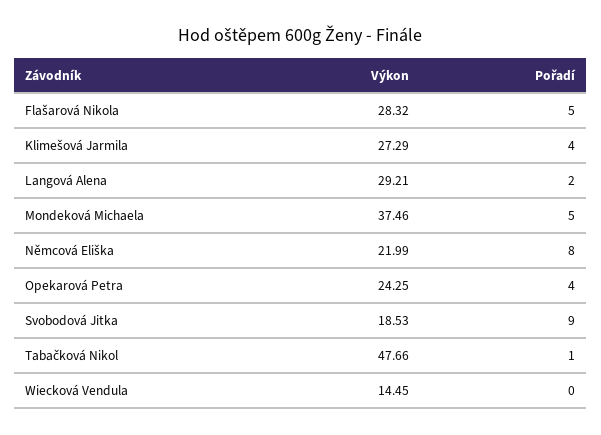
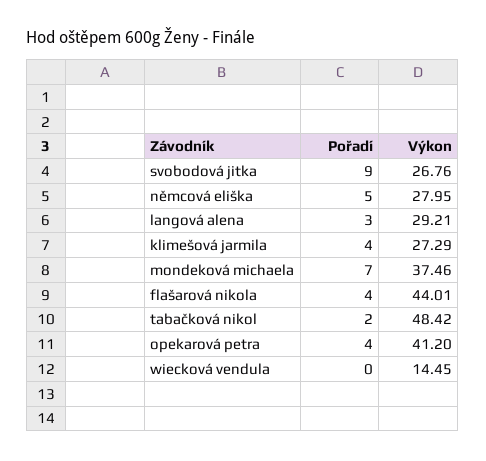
  {
    "Výkon": {
-     "Flašarová Nikola": 28.32,
+     "Flašarová Nikola": 44.01,
      "Klimešová Jarmila": 27.29,
      "Langová Alena": 29.21,
      "Mondeková Michaela": 37.46,
-     "Němcová Eliška": 21.99,
+     "Němcová Eliška": 27.95,
-     "Opekarová Petra": 24.25,
+     "Opekarová Petra": 41.2,
-     "Svobodová Jitka": 18.53,
+     "Svobodová Jitka": 26.76,
-     "Tabačková Nikol": 47.66,
+     "Tabačková Nikol": 48.42,
      "Wiecková Vendula": 14.45
    },
    "Pořadí": {
-     "Flašarová Nikola": 5,
+     "Flašarová Nikola": 4,
      "Klimešová Jarmila": 4,
-     "Langová Alena": 2,
+     "Langová Alena": 3,
-     "Mondeková Michaela": 5,
+     "Mondeková Michaela": 7,
-     "Němcová Eliška": 8,
+     "Němcová Eliška": 5,
      "Opekarová Petra": 4,
      "Svobodová Jitka": 9,
-     "Tabačková Nikol": 1,
+     "Tabačková Nikol": 2,
      "Wiecková Vendula": 0
    }
  }

